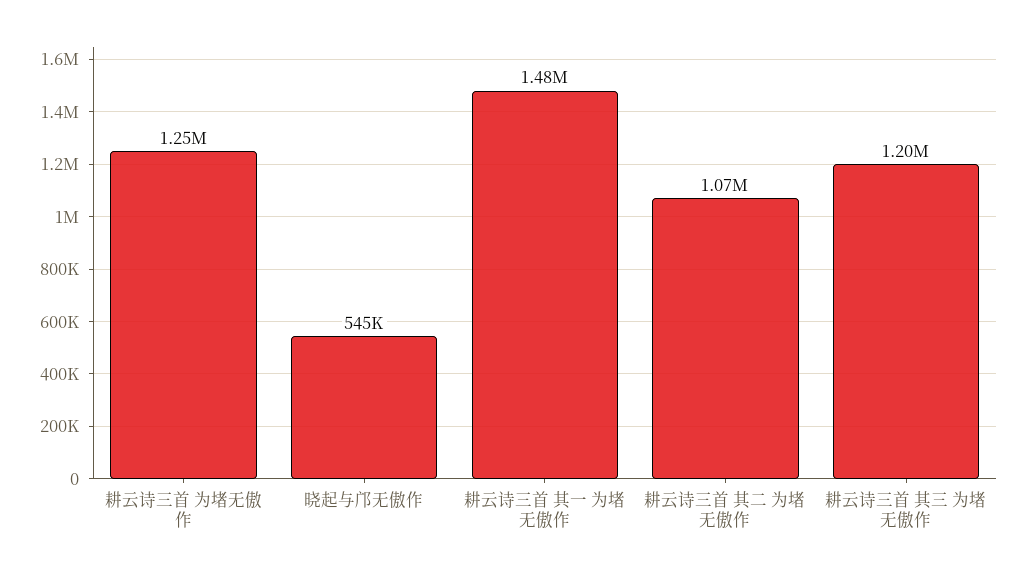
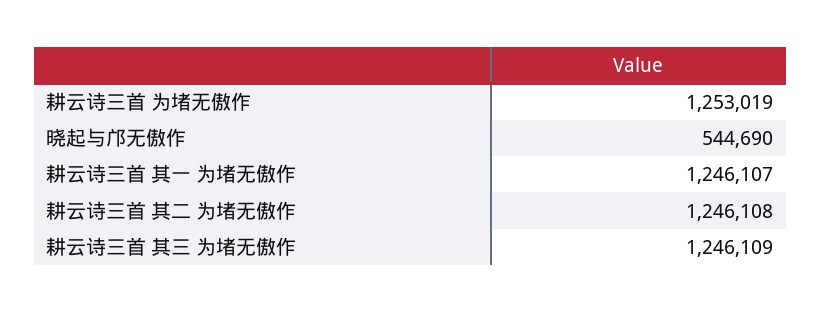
  {
    "耕云诗三首 为堵无傲作": 1253019,
    "晓起与邝无傲作": 544690,
-   "耕云诗三首 其一 为堵无傲作": 1480000,
+   "耕云诗三首 其一 为堵无傲作": 1246107,
-   "耕云诗三首 其二 为堵无傲作": 1070000,
+   "耕云诗三首 其二 为堵无傲作": 1246108,
-   "耕云诗三首 其三 为堵无傲作": 1200000
+   "耕云诗三首 其三 为堵无傲作": 1246109
  }

